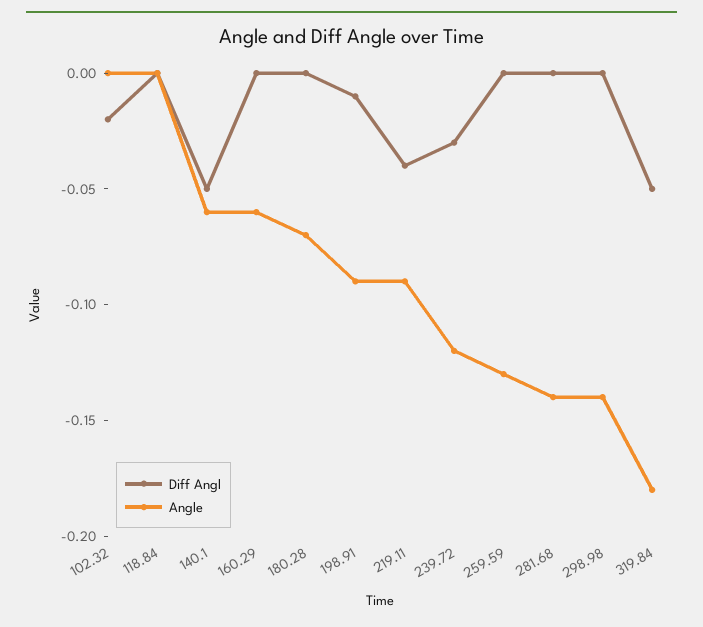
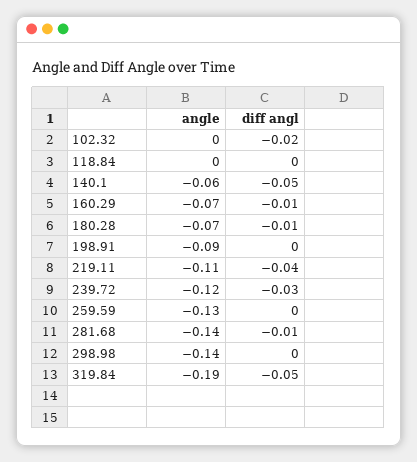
  {
    "Diff Angl": {
      "102.32": -0.02,
      "118.84": 0,
      "140.1": -0.05,
-     "160.29": 0,
+     "160.29": -0.01,
-     "180.28": 0,
+     "180.28": -0.01,
-     "198.91": -0.01,
+     "198.91": 0,
      "219.11": -0.04,
      "239.72": -0.03,
      "259.59": 0,
-     "281.68": 0,
+     "281.68": -0.01,
      "298.98": 0,
      "319.84": -0.05
    },
    "Angle": {
      "102.32": 0,
      "118.84": 0,
      "140.1": -0.06,
-     "160.29": -0.06,
+     "160.29": -0.07,
      "180.28": -0.07,
      "198.91": -0.09,
-     "219.11": -0.09,
+     "219.11": -0.11,
      "239.72": -0.12,
      "259.59": -0.13,
      "281.68": -0.14,
      "298.98": -0.14,
-     "319.84": -0.18
+     "319.84": -0.19
    }
  }

